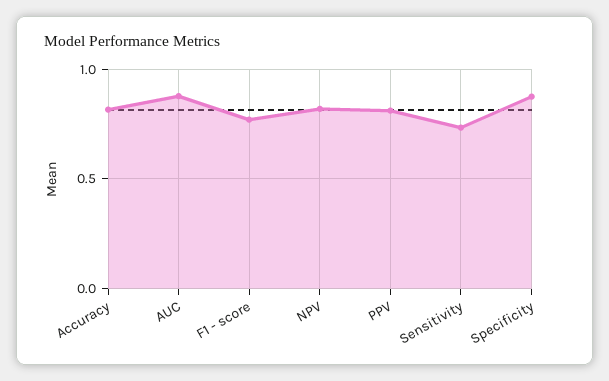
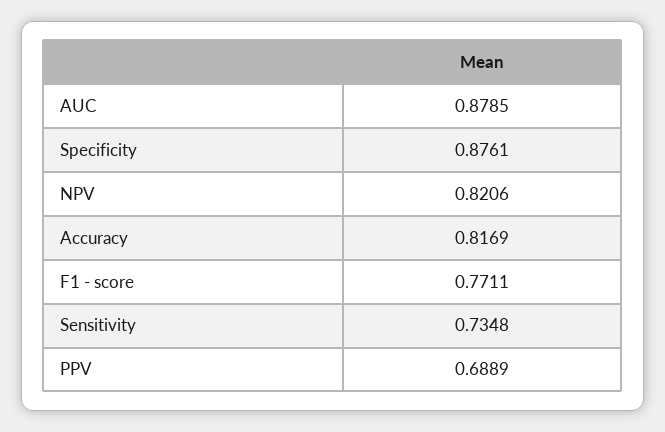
  {
    "Accuracy": 0.8169,
    "AUC": 0.8785,
    "F1 - score": 0.7711,
    "NPV": 0.8206,
-   "PPV": 0.8,
+   "PPV": 0.6889,
    "Sensitivity": 0.7348,
    "Specificity": 0.8761
  }

